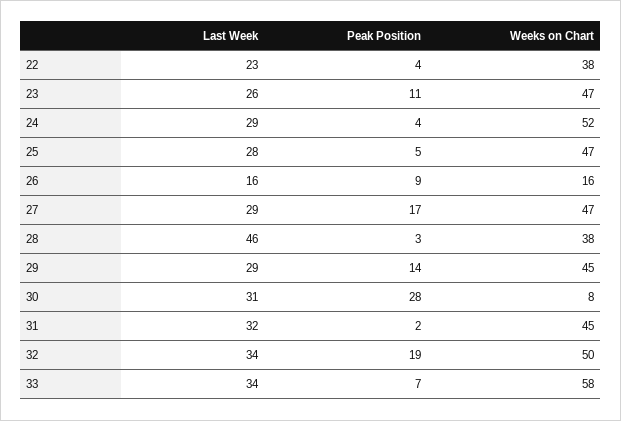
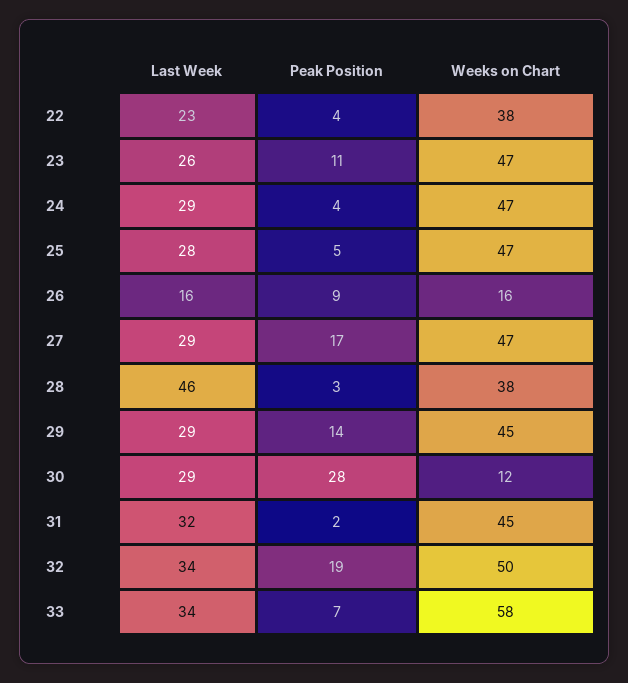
  {
    "Last Week": {
      "22": 23,
      "23": 26,
      "24": 29,
      "25": 28,
      "26": 16,
      "27": 29,
      "28": 46,
      "29": 29,
-     "30": 31,
+     "30": 29,
      "31": 32,
      "32": 34,
      "33": 34
    },
    "Peak Position": {
      "22": 4,
      "23": 11,
      "24": 4,
      "25": 5,
      "26": 9,
      "27": 17,
      "28": 3,
      "29": 14,
      "30": 28,
      "31": 2,
      "32": 19,
      "33": 7
    },
    "Weeks on Chart": {
      "22": 38,
      "23": 47,
-     "24": 52,
+     "24": 47,
      "25": 47,
      "26": 16,
      "27": 47,
      "28": 38,
      "29": 45,
-     "30": 8,
+     "30": 12,
      "31": 45,
      "32": 50,
      "33": 58
    }
  }

